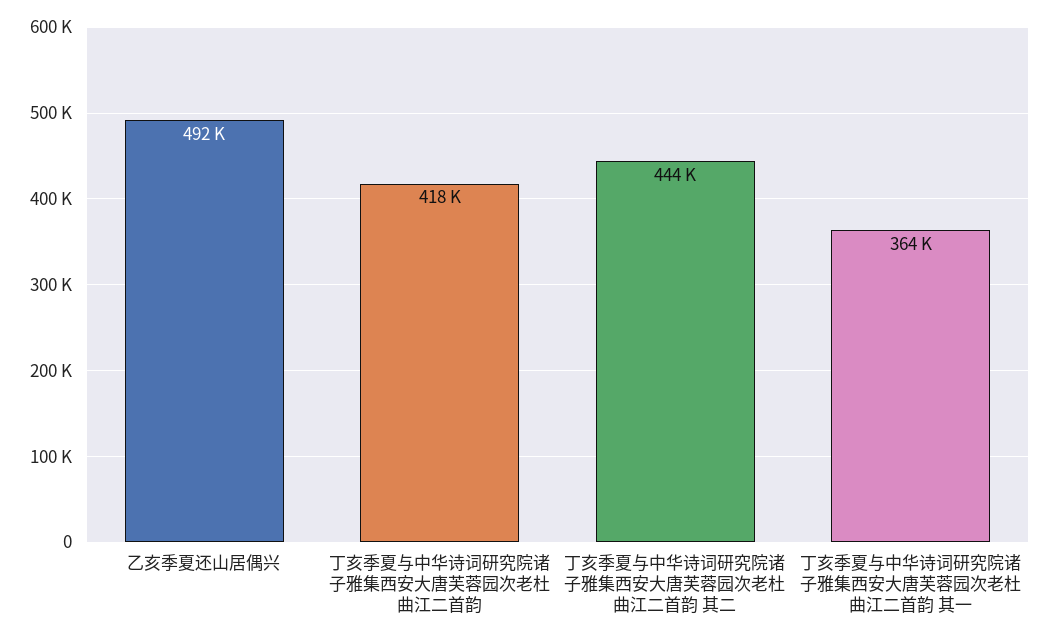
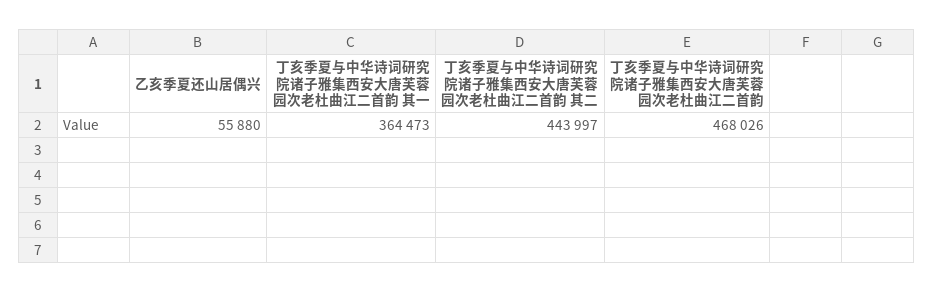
  {
-   "乙亥季夏还山居偶兴": 492000,
+   "乙亥季夏还山居偶兴": 55880,
-   "丁亥季夏与中华诗词研究院诸子雅集西安大唐芙蓉园次老杜曲江二首韵": 418000,
+   "丁亥季夏与中华诗词研究院诸子雅集西安大唐芙蓉园次老杜曲江二首韵": 468026,
    "丁亥季夏与中华诗词研究院诸子雅集西安大唐芙蓉园次老杜曲江二首韵 其二": 443997,
    "丁亥季夏与中华诗词研究院诸子雅集西安大唐芙蓉园次老杜曲江二首韵 其一": 364473
  }

